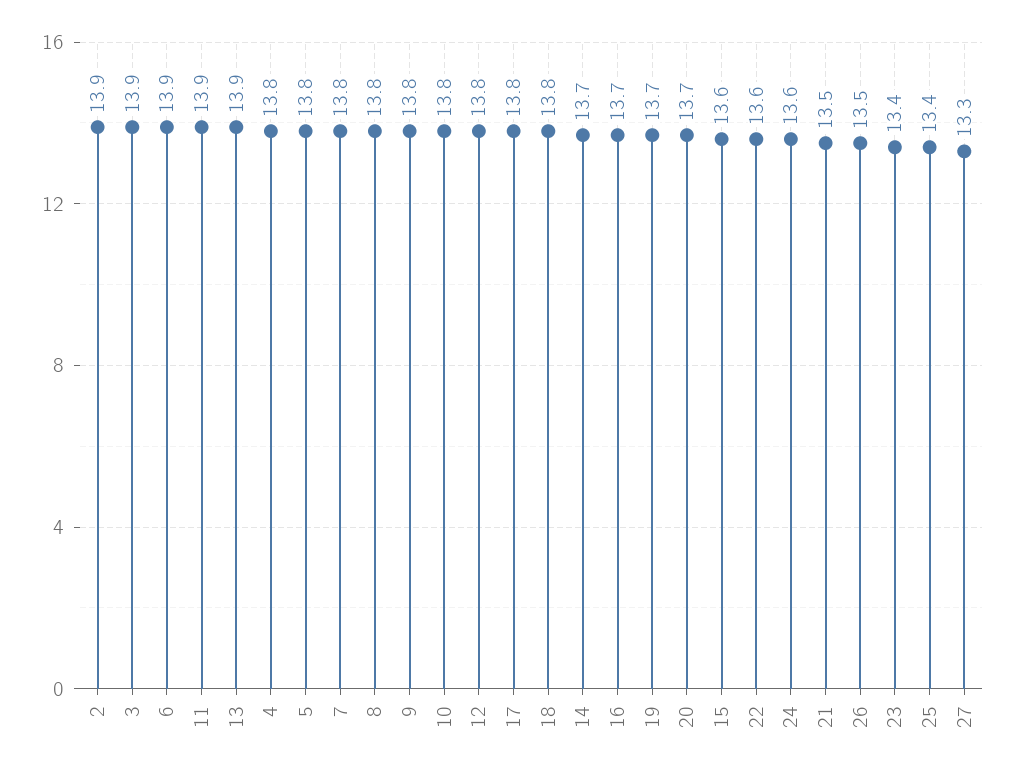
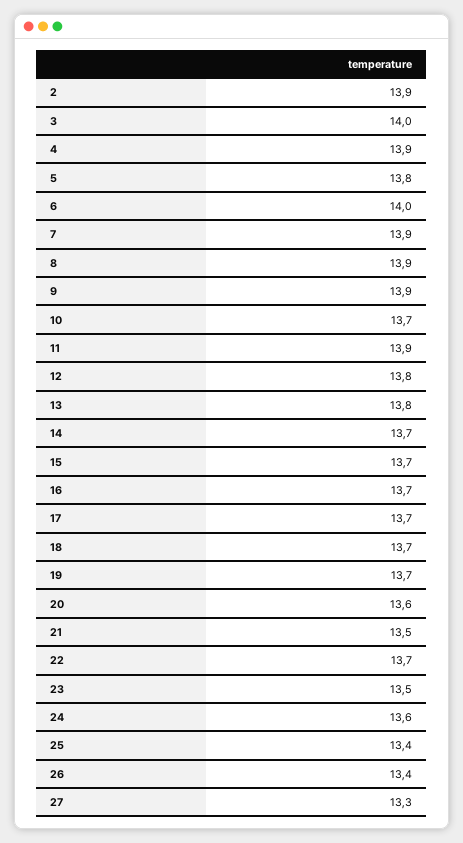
  {
    "2": 13.9,
-   "3": 13.9,
+   "3": 14,
-   "6": 13.9,
+   "6": 14,
    "11": 13.9,
-   "13": 13.9,
+   "13": 13.8,
-   "4": 13.8,
+   "4": 13.9,
    "5": 13.8,
-   "7": 13.8,
+   "7": 13.9,
-   "8": 13.8,
+   "8": 13.9,
-   "9": 13.8,
+   "9": 13.9,
-   "10": 13.8,
+   "10": 13.7,
    "12": 13.8,
-   "17": 13.8,
+   "17": 13.7,
-   "18": 13.8,
+   "18": 13.7,
    "14": 13.7,
    "16": 13.7,
    "19": 13.7,
-   "20": 13.7,
+   "20": 13.6,
-   "15": 13.6,
+   "15": 13.7,
-   "22": 13.6,
+   "22": 13.7,
    "24": 13.6,
    "21": 13.5,
-   "26": 13.5,
+   "26": 13.4,
-   "23": 13.4,
+   "23": 13.5,
    "25": 13.4,
    "27": 13.3
  }

